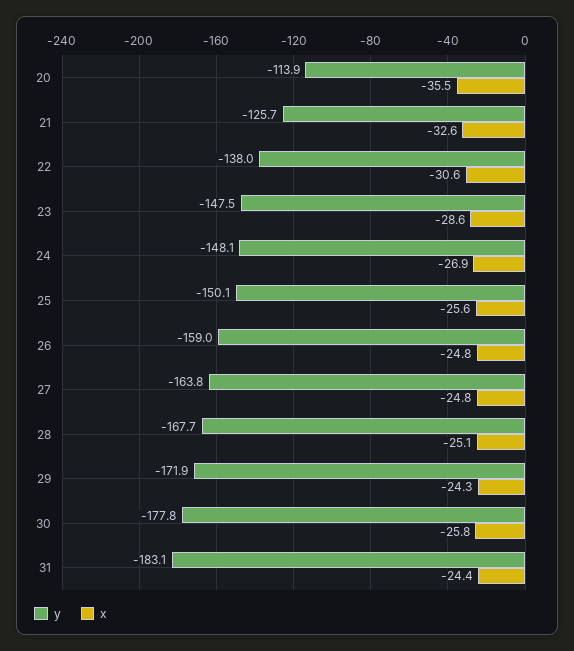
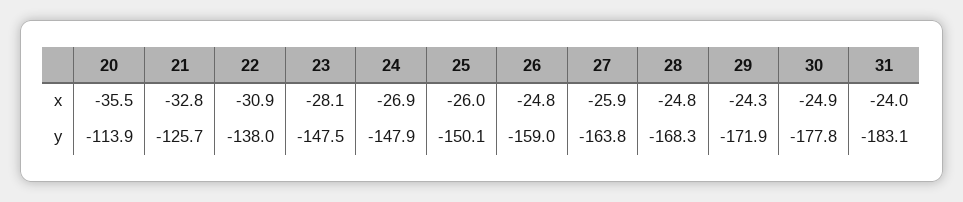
  {
    "y": {
      "20": -113.9,
      "21": -125.7,
      "22": -138,
      "23": -147.5,
-     "24": -148.1,
+     "24": -147.9,
      "25": -150.1,
      "26": -159,
      "27": -163.8,
-     "28": -167.7,
+     "28": -168.3,
      "29": -171.9,
      "30": -177.8,
      "31": -183.1
    },
    "x": {
      "20": -35.5,
-     "21": -32.6,
+     "21": -32.8,
-     "22": -30.6,
+     "22": -30.9,
-     "23": -28.6,
+     "23": -28.1,
      "24": -26.9,
-     "25": -25.6,
+     "25": -26,
      "26": -24.8,
-     "27": -24.8,
+     "27": -25.9,
-     "28": -25.1,
+     "28": -24.8,
      "29": -24.3,
-     "30": -25.8,
+     "30": -24.9,
-     "31": -24.4
+     "31": -24
    }
  }

